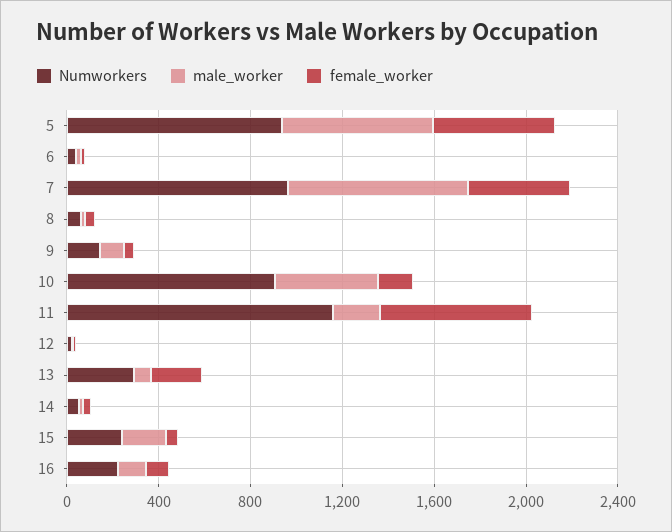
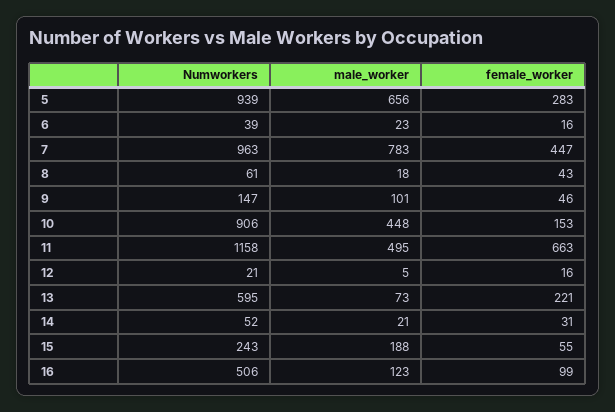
  {
    "Numworkers": {
      "5": 939,
      "6": 39,
      "7": 963,
      "8": 61,
      "9": 147,
      "10": 906,
      "11": 1158,
      "12": 21,
-     "13": 300,
+     "13": 595,
      "14": 52,
      "15": 243,
-     "16": 200
+     "16": 506
    },
    "male_worker": {
      "5": 656,
      "6": 23,
      "7": 783,
      "8": 18,
      "9": 101,
      "10": 448,
-     "11": 200,
+     "11": 495,
      "12": 5,
      "13": 73,
      "14": 21,
      "15": 188,
      "16": 123
    },
    "female_worker": {
-     "5": 500,
+     "5": 283,
      "6": 16,
      "7": 447,
      "8": 43,
      "9": 46,
      "10": 153,
      "11": 663,
      "12": 16,
      "13": 221,
      "14": 31,
      "15": 55,
      "16": 99
    }
  }

